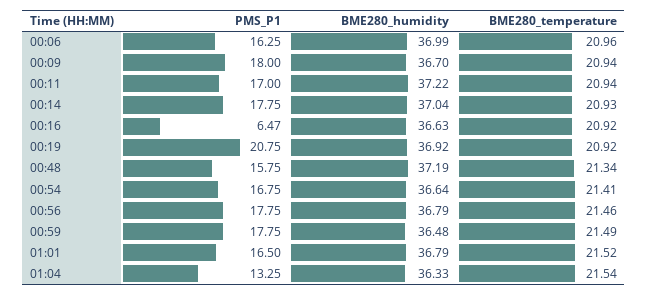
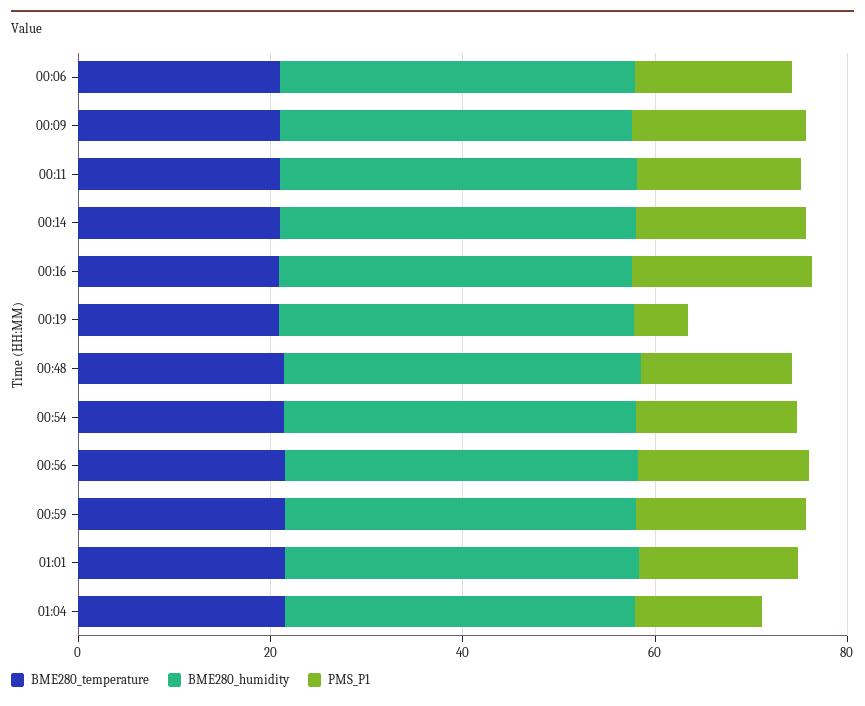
  {
    "PMS_P1": {
      "00:06": 16.25,
      "00:09": 18,
      "00:11": 17,
      "00:14": 17.75,
-     "00:16": 6.47,
+     "00:16": 20,
-     "00:19": 20.75,
+     "00:19": 5,
      "00:48": 15.75,
      "00:54": 16.75,
      "00:56": 17.75,
      "00:59": 17.75,
      "01:01": 16.5,
      "01:04": 13.25
    },
    "BME280_humidity": {
      "00:06": 36.99,
      "00:09": 36.7,
      "00:11": 37.22,
      "00:14": 37.04,
      "00:16": 36.63,
      "00:19": 36.92,
      "00:48": 37.19,
      "00:54": 36.64,
      "00:56": 36.79,
      "00:59": 36.48,
      "01:01": 36.79,
      "01:04": 36.33
    },
    "BME280_temperature": {
      "00:06": 20.96,
      "00:09": 20.94,
      "00:11": 20.94,
      "00:14": 20.93,
      "00:16": 20.92,
      "00:19": 20.92,
      "00:48": 21.34,
      "00:54": 21.41,
      "00:56": 21.46,
      "00:59": 21.49,
      "01:01": 21.52,
      "01:04": 21.54
    }
  }

